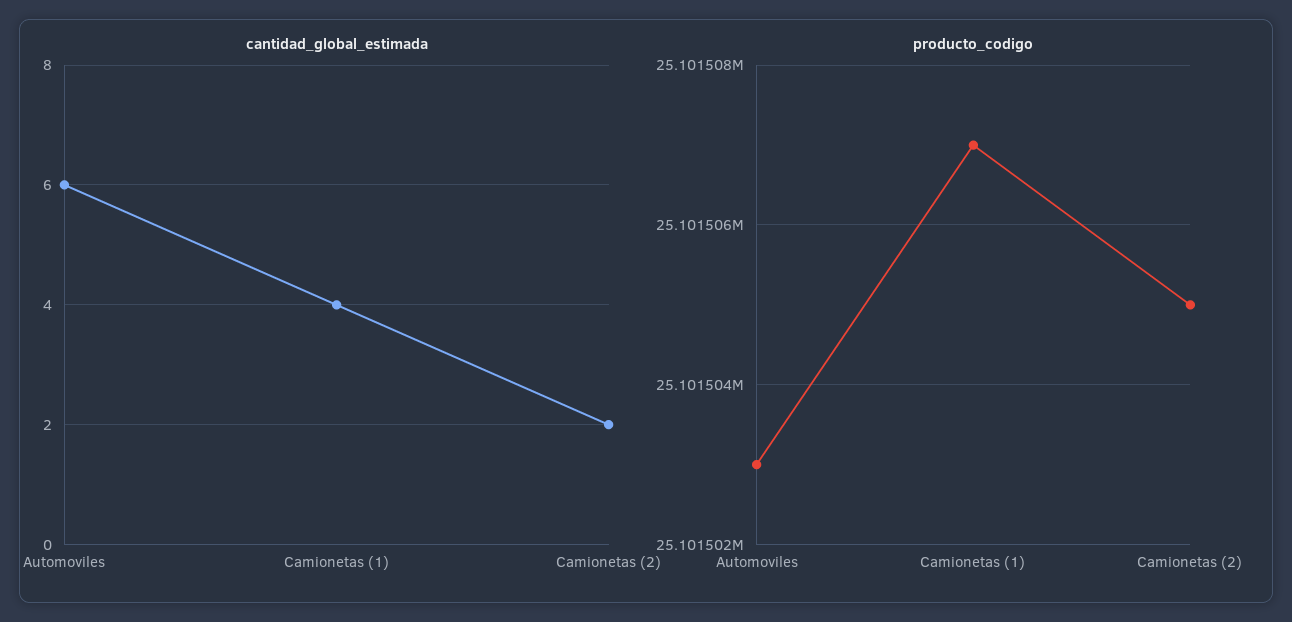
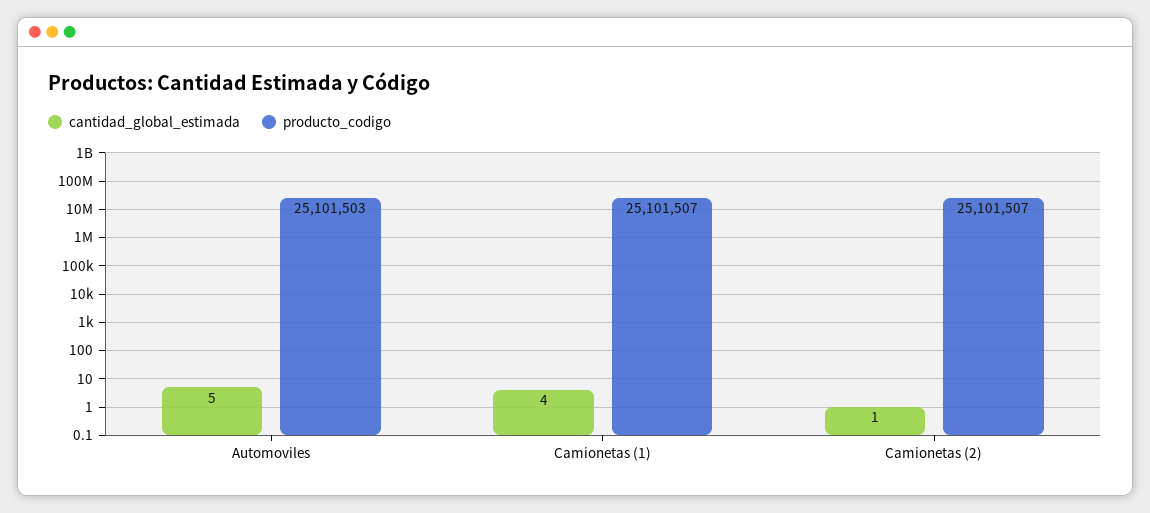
  {
    "cantidad_global_estimada": {
-     "Automoviles": 6,
+     "Automoviles": 5,
      "Camionetas (1)": 4,
-     "Camionetas (2)": 2
+     "Camionetas (2)": 1
    },
    "producto_codigo": {
      "Automoviles": 25101503,
      "Camionetas (1)": 25101507,
-     "Camionetas (2)": 25101505
+     "Camionetas (2)": 25101507
    }
  }

